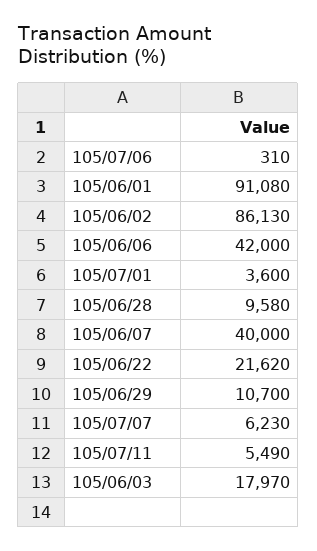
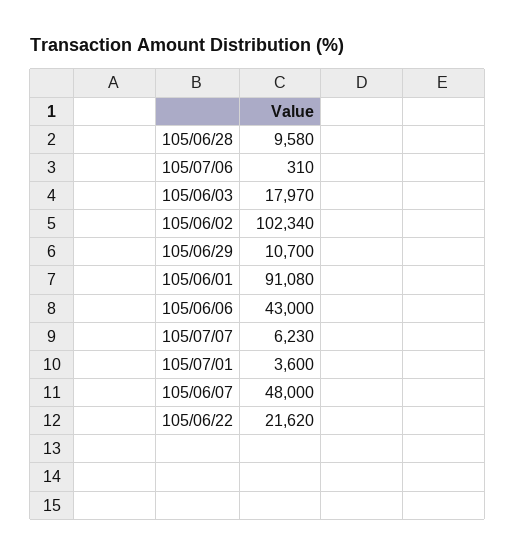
  {
    "105/07/06": 310,
    "105/06/01": 91080,
-   "105/06/02": 86130,
+   "105/06/02": 102340,
-   "105/06/06": 42000,
+   "105/06/06": 43000,
    "105/07/01": 3600,
    "105/06/28": 9580,
-   "105/06/07": 40000,
+   "105/06/07": 48000,
    "105/06/22": 21620,
    "105/06/29": 10700,
    "105/07/07": 6230,
-   "105/07/11": 5490,
    "105/06/03": 17970
  }

